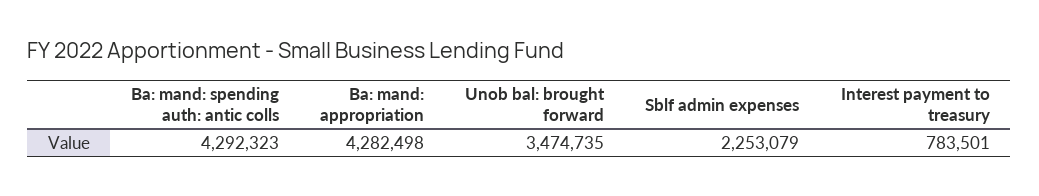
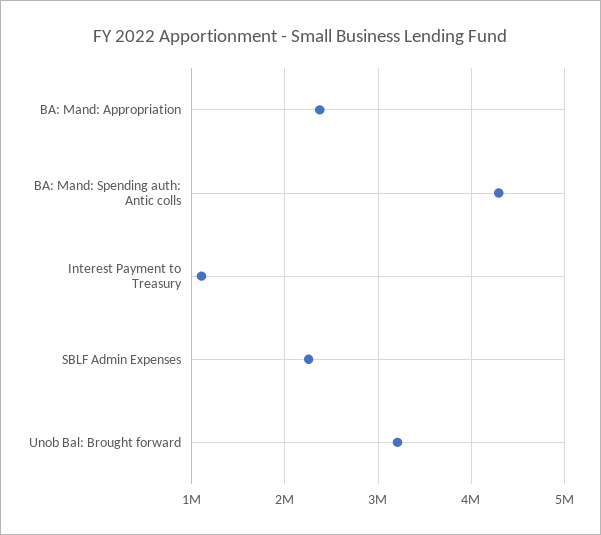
  {
    "Ba: mand: spending auth: antic colls": 4292323,
-   "Ba: mand: appropriation": 4282498,
+   "Ba: mand: appropriation": 2400000,
-   "Unob bal: brought forward": 3474735,
+   "Unob bal: brought forward": 3200000,
    "Sblf admin expenses": 2253079,
-   "Interest payment to treasury": 783501
+   "Interest payment to treasury": 1100000
  }

